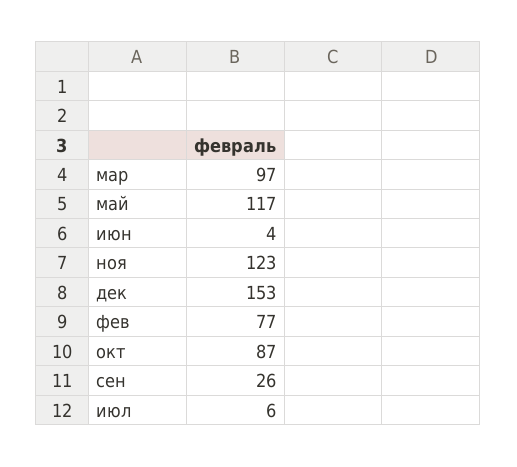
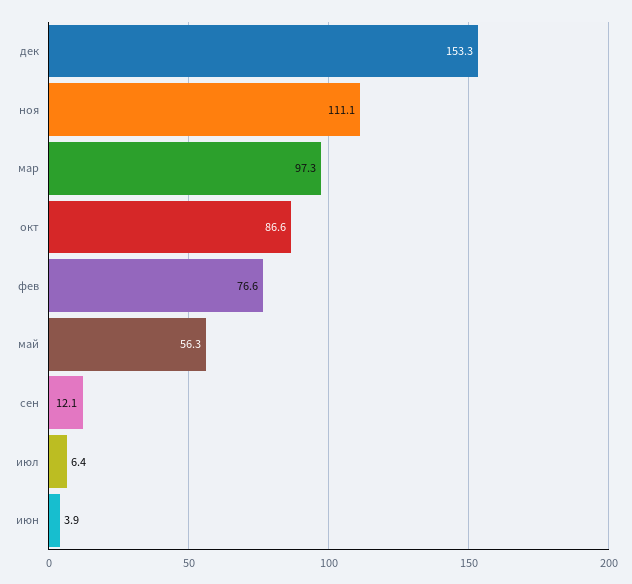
  {
    "мар": 97.3,
-   "май": 117,
+   "май": 56.3,
    "июн": 3.9,
-   "ноя": 123,
+   "ноя": 111.1,
    "дек": 153.3,
    "фев": 76.6,
    "окт": 86.6,
-   "сен": 26,
+   "сен": 12.1,
    "июл": 6.4
  }

